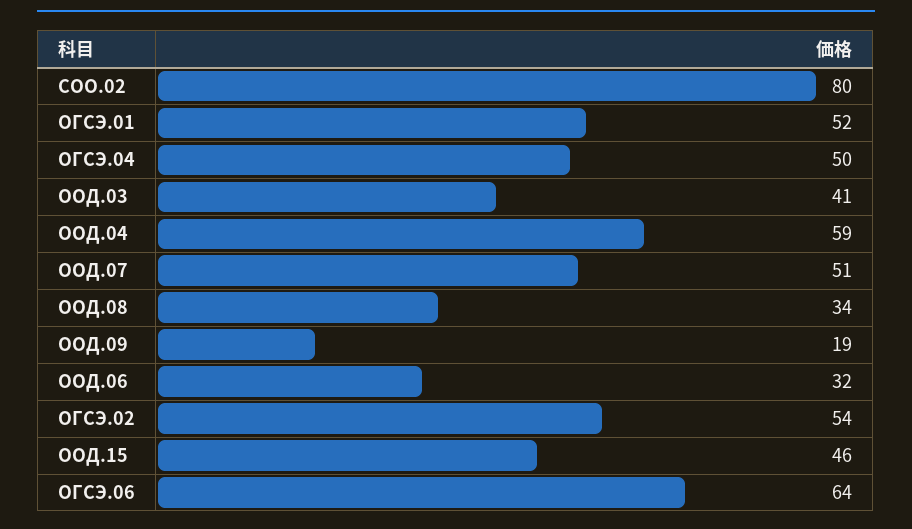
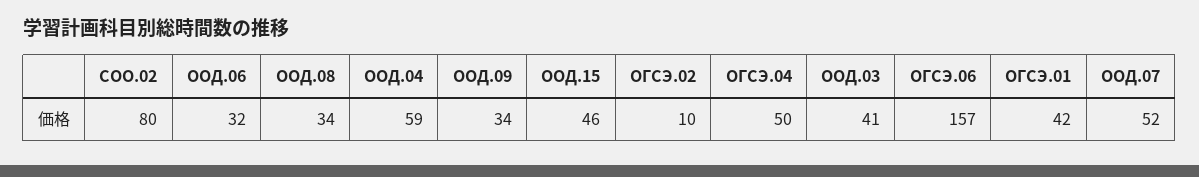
  {
    "СОО.02": 80,
-   "ОГСЭ.01": 52,
+   "ОГСЭ.01": 42,
    "ОГСЭ.04": 50,
    "ООД.03": 41,
    "ООД.04": 59,
-   "ООД.07": 51,
+   "ООД.07": 52,
    "ООД.08": 34,
-   "ООД.09": 19,
+   "ООД.09": 34,
    "ООД.06": 32,
-   "ОГСЭ.02": 54,
+   "ОГСЭ.02": 10,
    "ООД.15": 46,
-   "ОГСЭ.06": 64
+   "ОГСЭ.06": 157
  }

